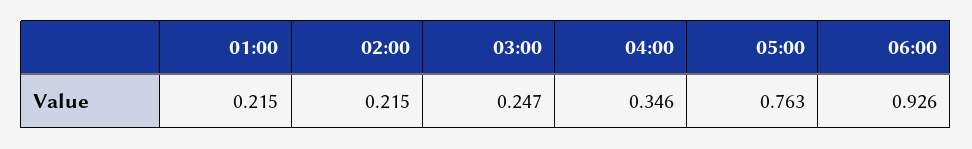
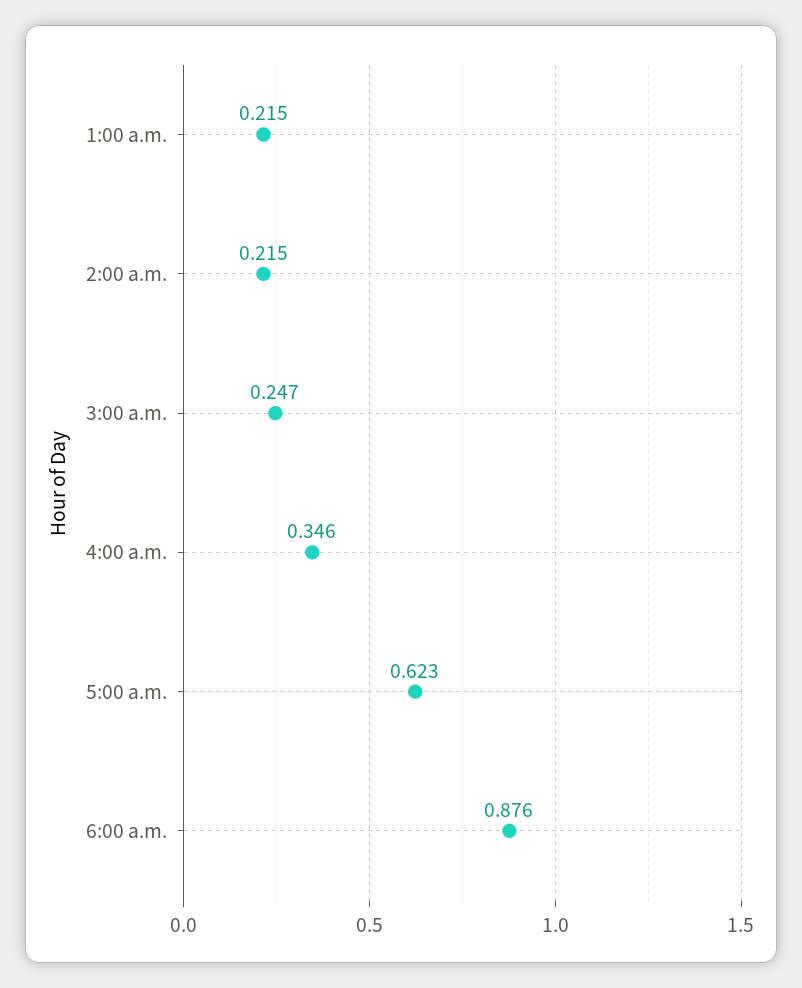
  {
    "01:00": 0.215,
    "02:00": 0.215,
    "03:00": 0.247,
    "04:00": 0.346,
-   "05:00": 0.763,
+   "05:00": 0.623,
-   "06:00": 0.926
+   "06:00": 0.876
  }

